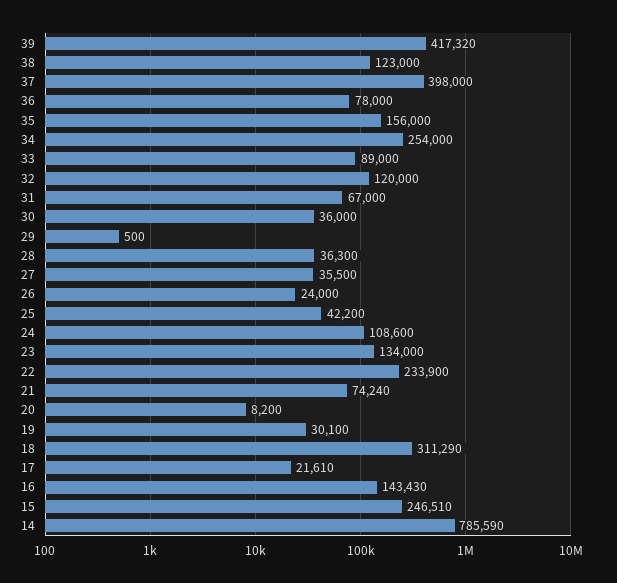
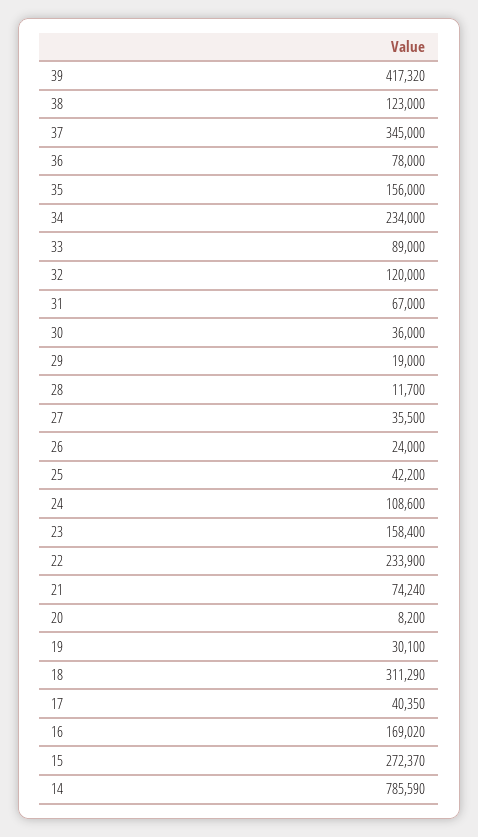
  {
    "39": 417320,
    "38": 123000,
-   "37": 398000,
+   "37": 345000,
    "36": 78000,
    "35": 156000,
-   "34": 254000,
+   "34": 234000,
    "33": 89000,
    "32": 120000,
    "31": 67000,
    "30": 36000,
-   "29": 500,
+   "29": 19000,
-   "28": 36300,
+   "28": 11700,
    "27": 35500,
    "26": 24000,
    "25": 42200,
    "24": 108600,
-   "23": 134000,
+   "23": 158400,
    "22": 233900,
    "21": 74240,
    "20": 8200,
    "19": 30100,
    "18": 311290,
-   "17": 21610,
+   "17": 40350,
-   "16": 143430,
+   "16": 169020,
-   "15": 246510,
+   "15": 272370,
    "14": 785590
  }

